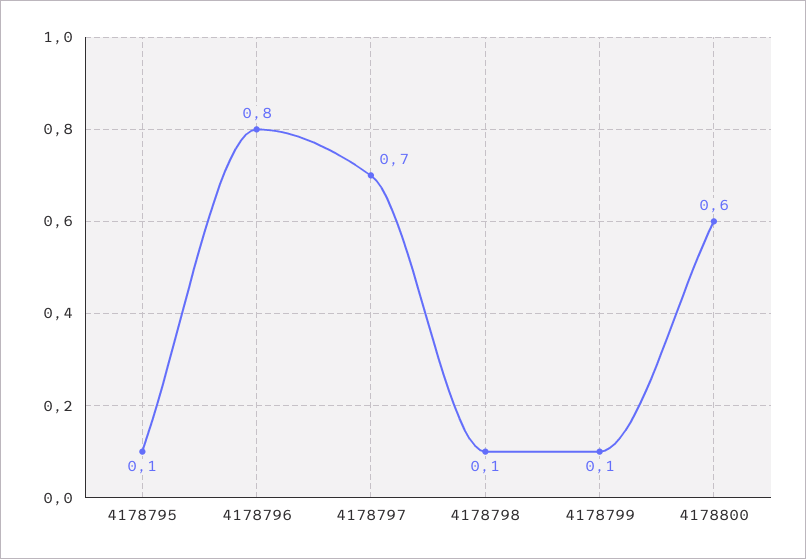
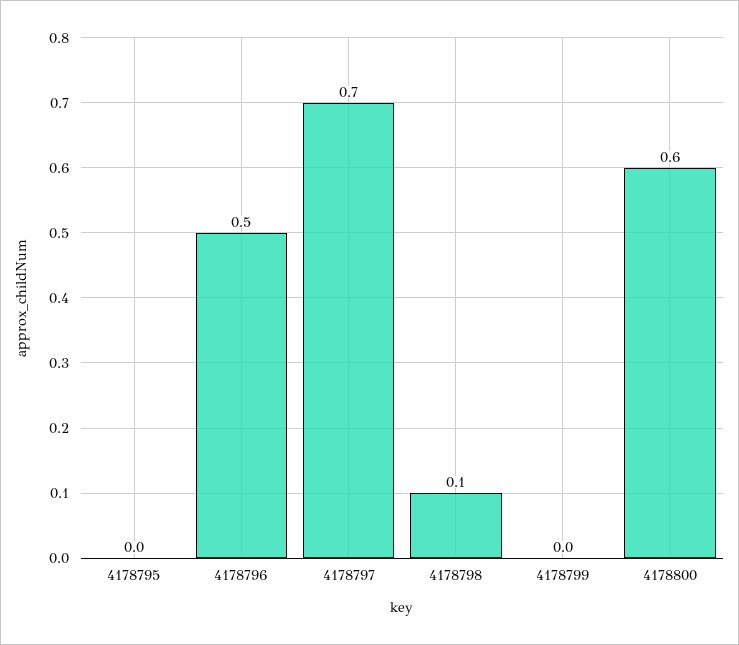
  {
-   "4178795": 0.1,
+   "4178795": 0,
-   "4178796": 0.8,
+   "4178796": 0.5,
    "4178797": 0.7,
    "4178798": 0.1,
-   "4178799": 0.1,
+   "4178799": 0,
    "4178800": 0.6
  }

